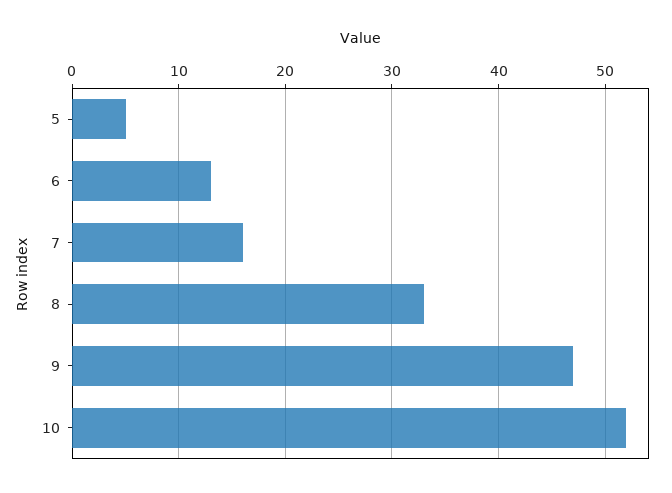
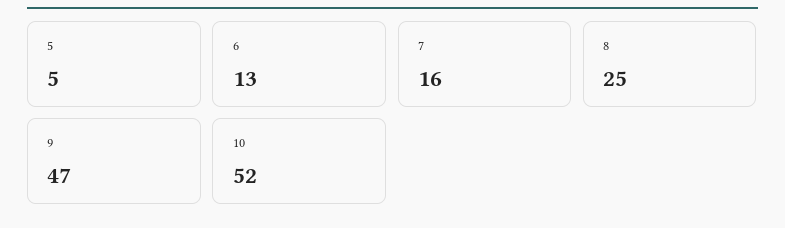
  {
    "5": 5,
    "6": 13,
    "7": 16,
-   "8": 33,
+   "8": 25,
    "9": 47,
    "10": 52
  }

